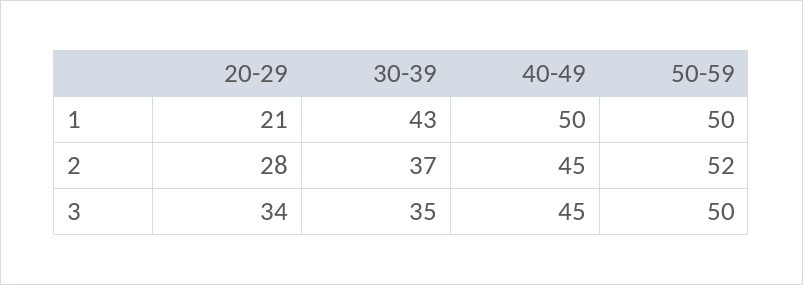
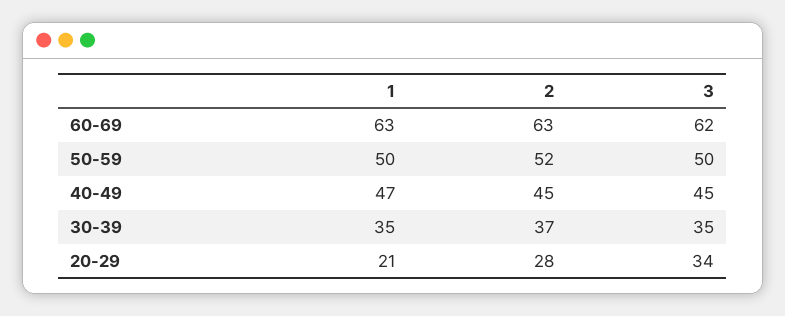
  {
    "20-29": {
      "1": 21,
      "2": 28,
      "3": 34
    },
    "30-39": {
-     "1": 43,
+     "1": 35,
      "2": 37,
      "3": 35
    },
    "40-49": {
-     "1": 50,
+     "1": 47,
      "2": 45,
      "3": 45
    },
    "50-59": {
      "1": 50,
      "2": 52,
      "3": 50
-   }
+   },
+   "60-69": {
+     "1": 63,
+     "2": 63,
+     "3": 62
+   }
  }

